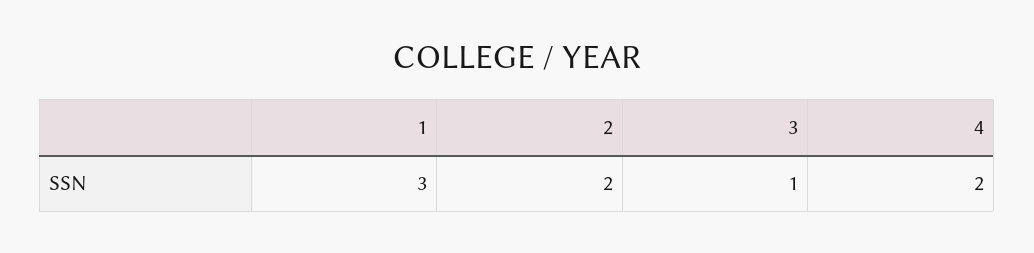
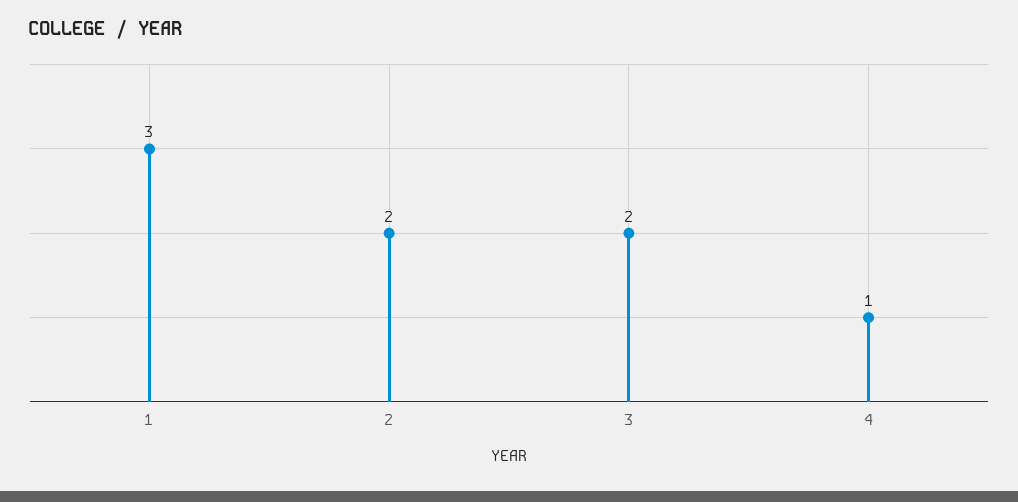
  {
    "1": 3,
    "2": 2,
-   "3": 1,
+   "3": 2,
-   "4": 2
+   "4": 1
  }

